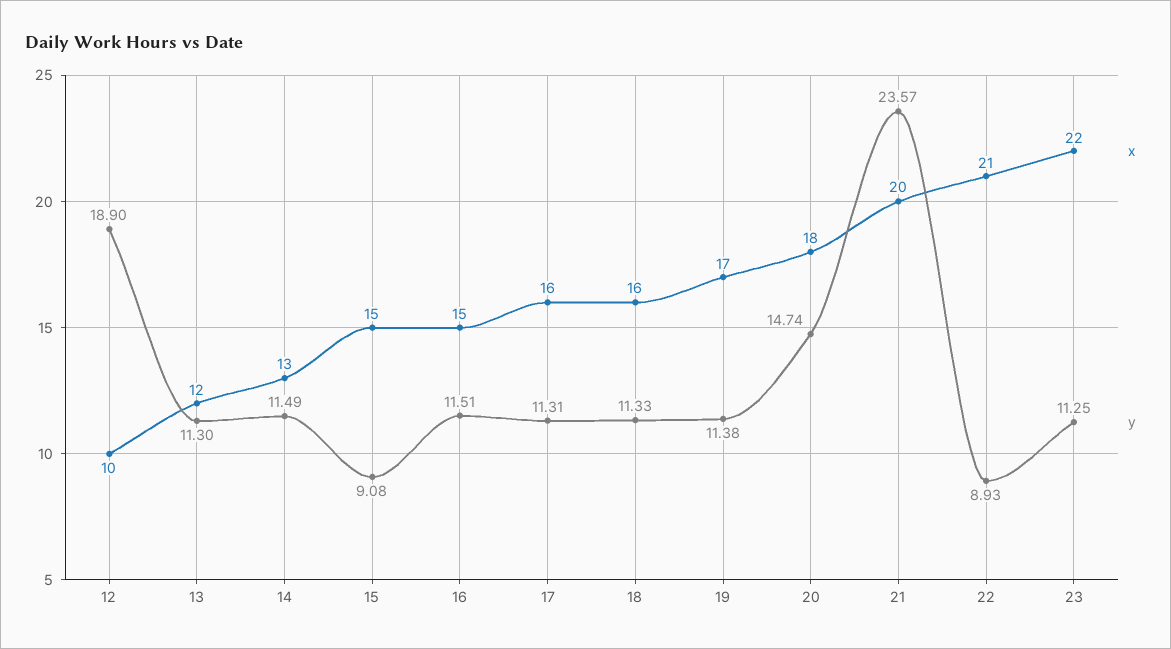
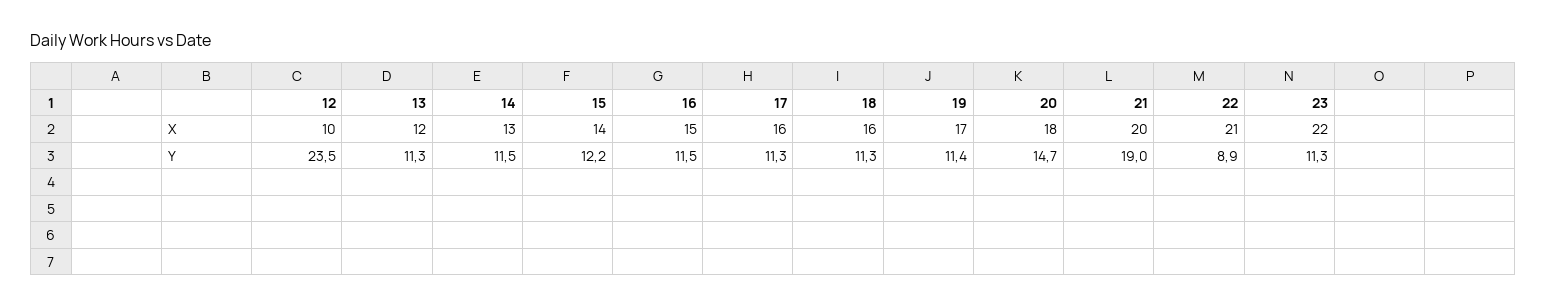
  {
    "x": {
      "12": 10,
      "13": 12,
      "14": 13,
-     "15": 15,
+     "15": 14,
      "16": 15,
      "17": 16,
      "18": 16,
      "19": 17,
      "20": 18,
      "21": 20,
      "22": 21,
      "23": 22
    },
    "y": {
-     "12": 18.9,
+     "12": 23.5,
      "13": 11.3,
      "14": 11.49,
-     "15": 9.08,
+     "15": 12.2,
      "16": 11.51,
      "17": 11.31,
      "18": 11.33,
      "19": 11.38,
      "20": 14.74,
-     "21": 23.57,
+     "21": 19,
      "22": 8.93,
      "23": 11.25
    }
  }

